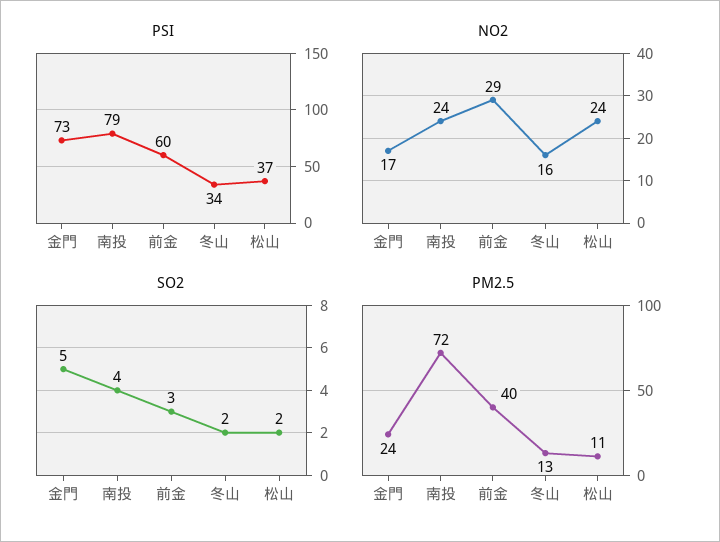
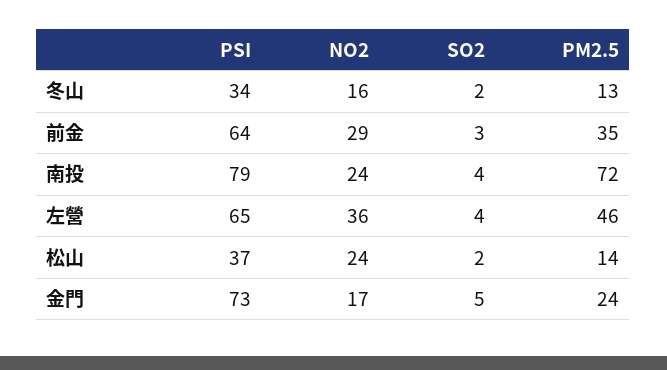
  {
    "PSI": {
      "金門": 73,
      "南投": 79,
-     "前金": 60,
+     "前金": 64,
      "冬山": 34,
-     "松山": 37
+     "松山": 37,
+     "左營": 65
    },
    "NO2": {
      "金門": 17,
      "南投": 24,
      "前金": 29,
      "冬山": 16,
-     "松山": 24
+     "松山": 24,
+     "左營": 36
    },
    "SO2": {
      "金門": 5,
      "南投": 4,
      "前金": 3,
      "冬山": 2,
-     "松山": 2
+     "松山": 2,
+     "左營": 4
    },
    "PM2.5": {
      "金門": 24,
      "南投": 72,
-     "前金": 40,
+     "前金": 35,
      "冬山": 13,
-     "松山": 11
+     "松山": 14,
+     "左營": 46
    }
  }

